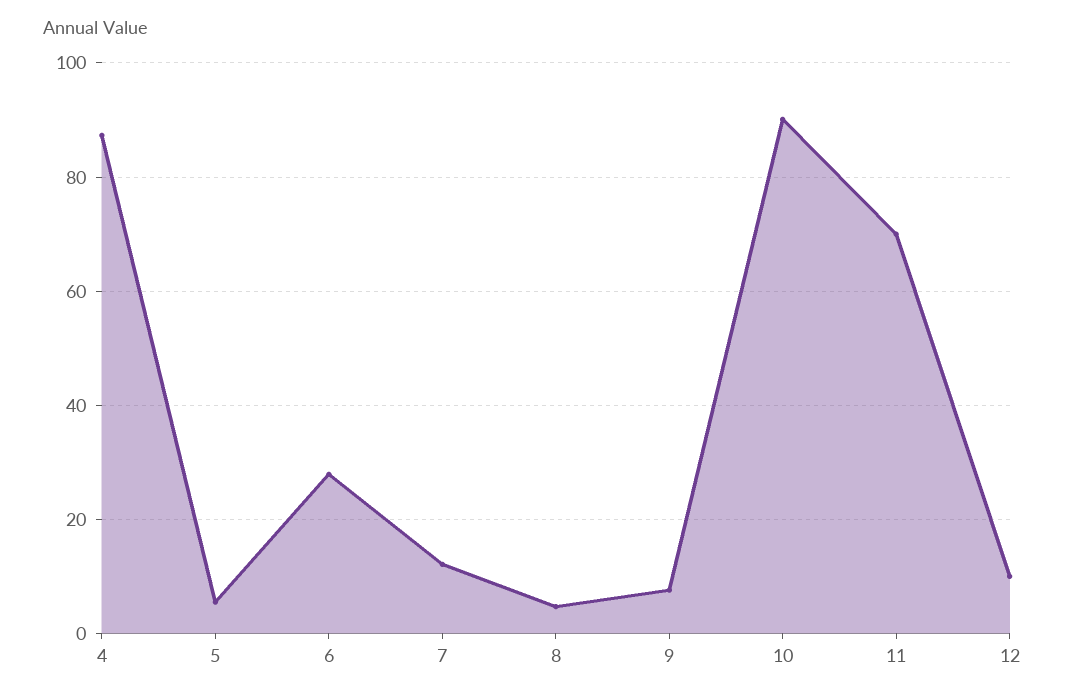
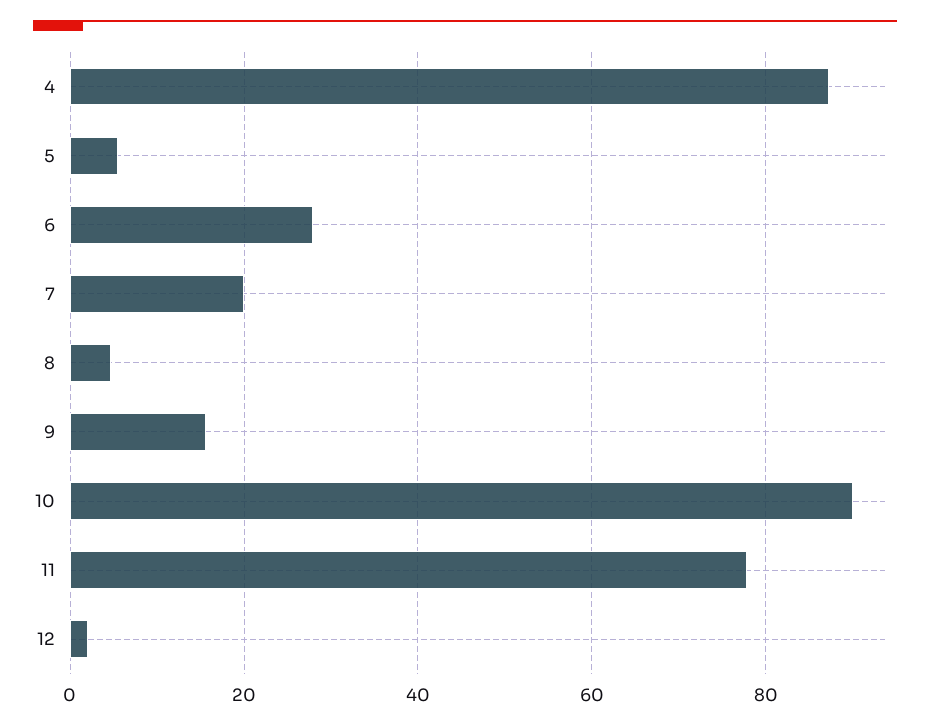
  {
    "4": 88,
    "5": 6,
    "6": 28,
-   "7": 12,
+   "7": 20,
    "8": 4,
-   "9": 8,
+   "9": 16,
    "10": 90,
-   "11": 70,
+   "11": 78,
-   "12": 10
+   "12": 2
  }

